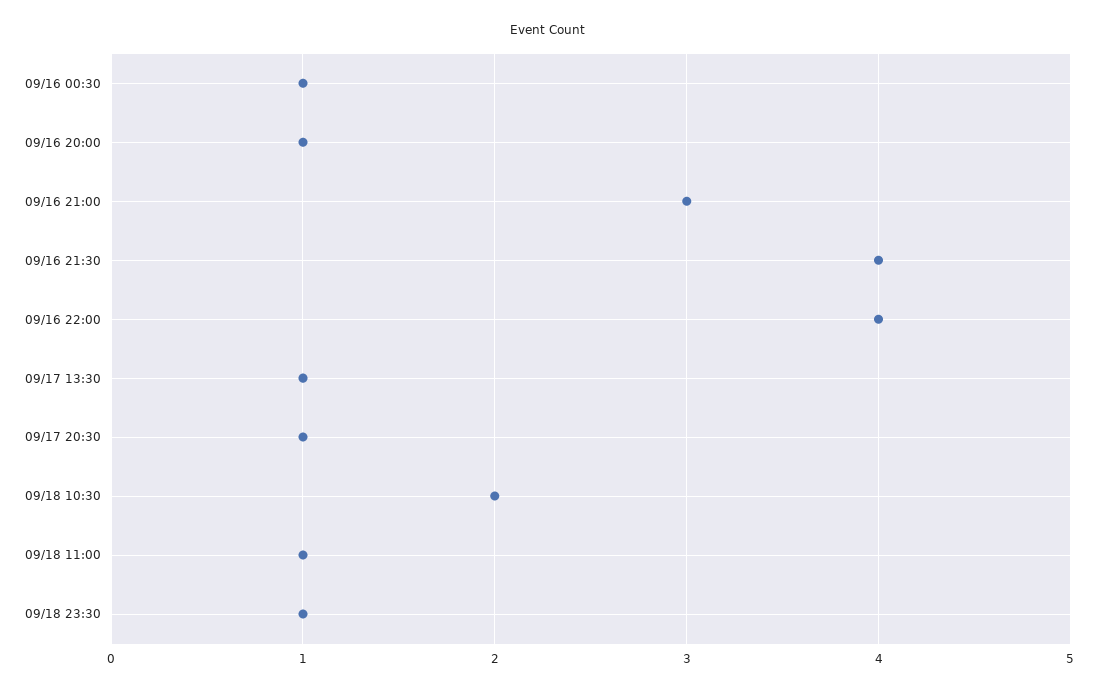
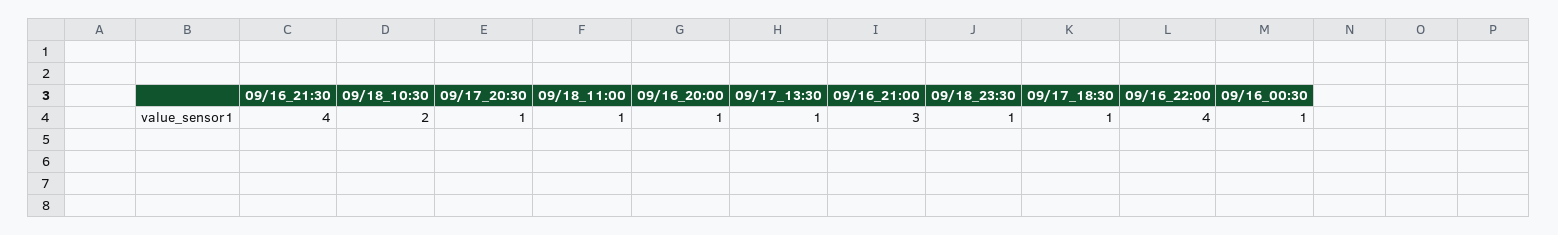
  {
    "09/16 00:30": 1,
    "09/16 20:00": 1,
    "09/16 21:00": 3,
    "09/16 21:30": 4,
    "09/16 22:00": 4,
    "09/17 13:30": 1,
    "09/17 20:30": 1,
    "09/18 10:30": 2,
    "09/18 11:00": 1,
-   "09/18 23:30": 1
+   "09/18 23:30": 1,
+   "09/17_18:30": 1
  }

